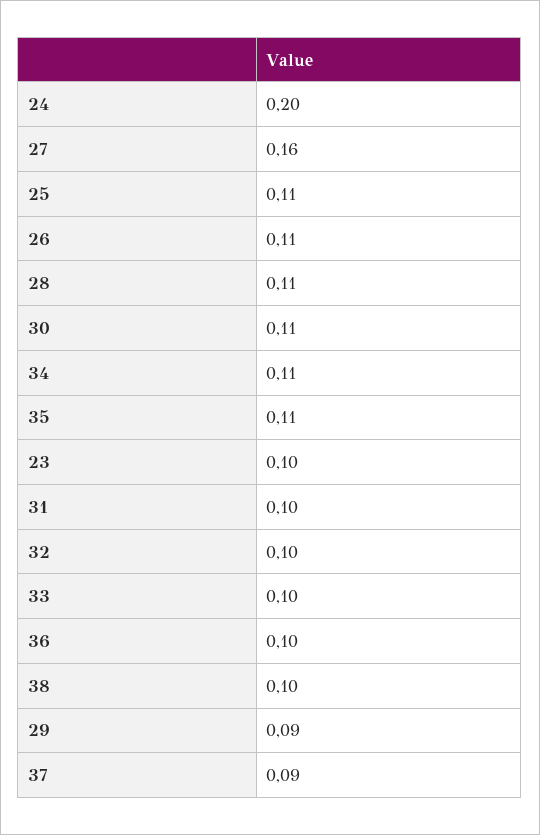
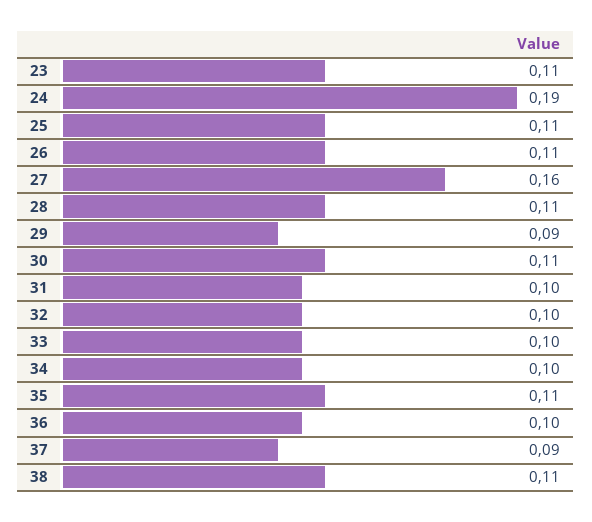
  {
-   "24": 0.2,
+   "24": 0.19,
    "27": 0.16,
    "25": 0.11,
    "26": 0.11,
    "28": 0.11,
    "30": 0.11,
-   "34": 0.11,
+   "34": 0.1,
    "35": 0.11,
-   "23": 0.1,
+   "23": 0.11,
    "31": 0.1,
    "32": 0.1,
    "33": 0.1,
    "36": 0.1,
-   "38": 0.1,
+   "38": 0.11,
    "29": 0.09,
    "37": 0.09
  }

